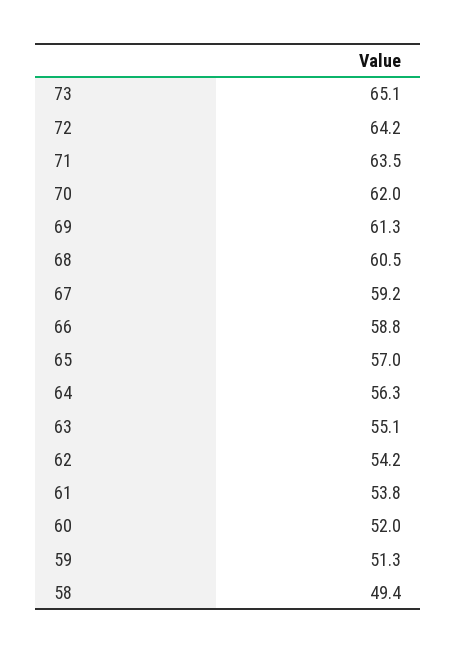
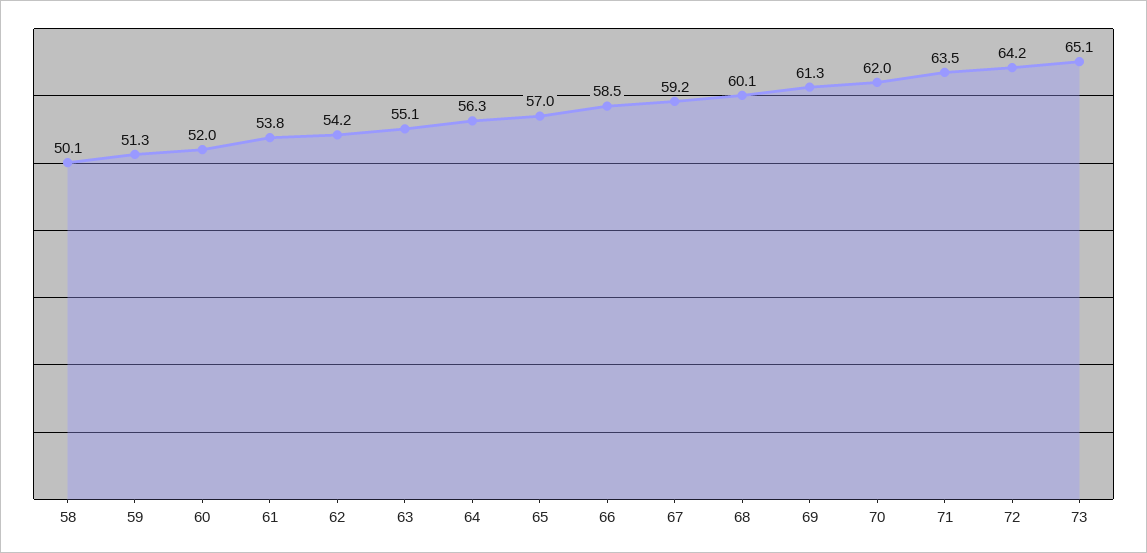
  {
    "73": 65.1,
    "72": 64.2,
    "71": 63.5,
    "70": 62,
    "69": 61.3,
-   "68": 60.5,
+   "68": 60.1,
    "67": 59.2,
-   "66": 58.8,
+   "66": 58.5,
    "65": 57,
    "64": 56.3,
    "63": 55.1,
    "62": 54.2,
    "61": 53.8,
    "60": 52,
    "59": 51.3,
-   "58": 49.4
+   "58": 50.1
  }

